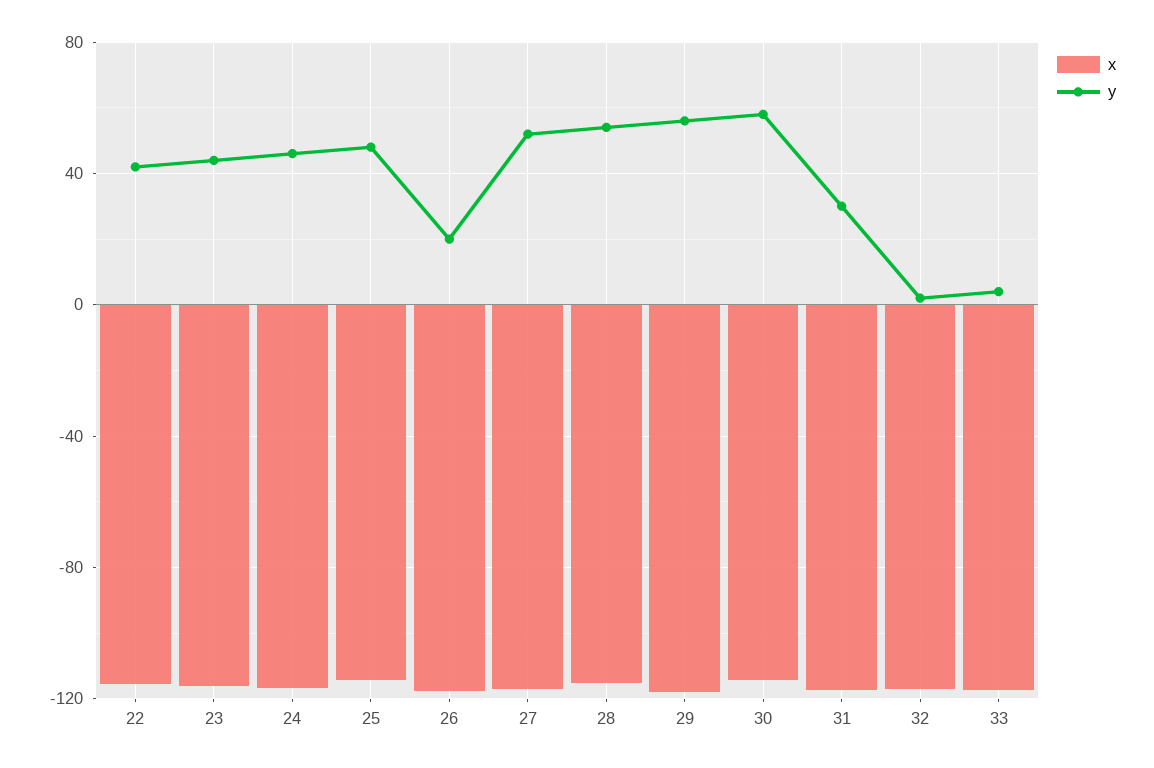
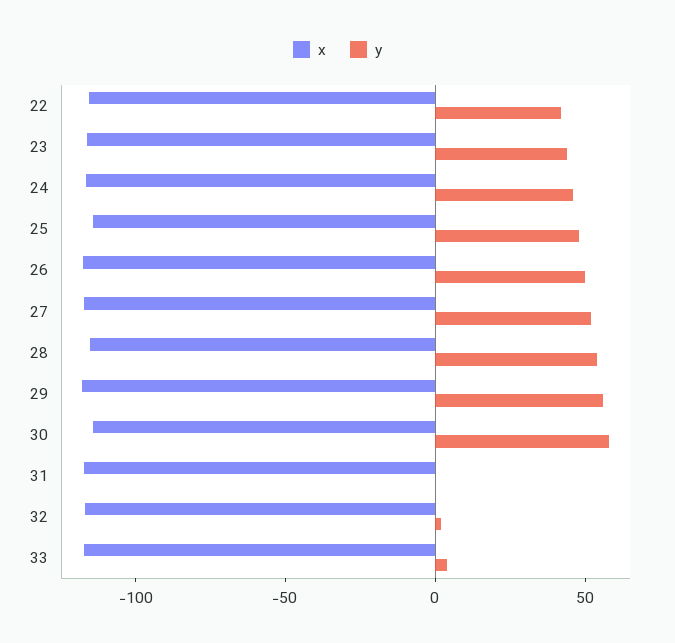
  {
    "x": {
      "22": -115,
      "23": -115,
      "24": -115,
      "25": -115,
      "26": -120,
      "27": -115,
      "28": -115,
      "29": -120,
      "30": -115,
      "31": -115,
      "32": -115,
      "33": -115
    },
    "y": {
      "22": 40,
      "23": 45,
      "24": 45,
      "25": 50,
-     "26": 20,
+     "26": 50,
      "27": 50,
      "28": 55,
      "29": 55,
      "30": 60,
-     "31": 30,
+     "31": 0,
      "32": 0,
      "33": 5
    }
  }

